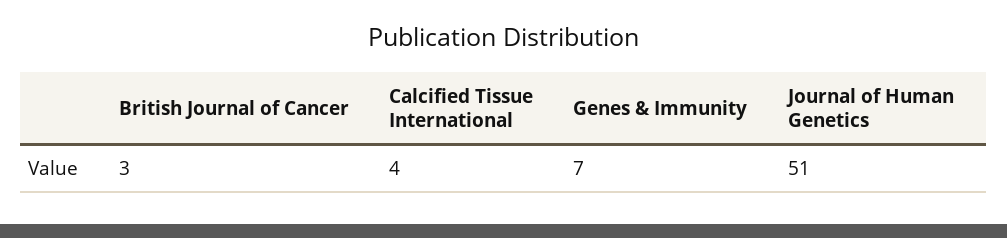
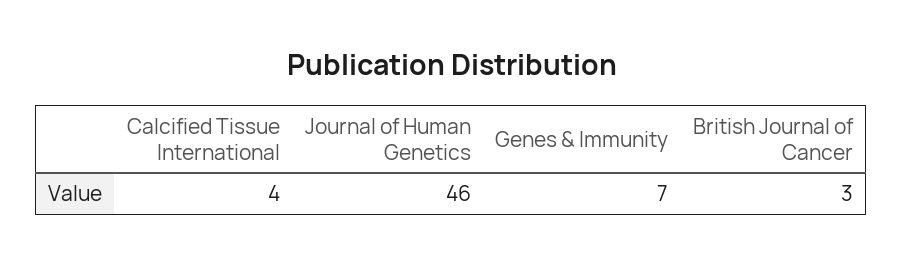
  {
    "British Journal of Cancer": 3,
    "Calcified Tissue International": 4,
    "Genes & Immunity": 7,
-   "Journal of Human Genetics": 51
+   "Journal of Human Genetics": 46
  }

